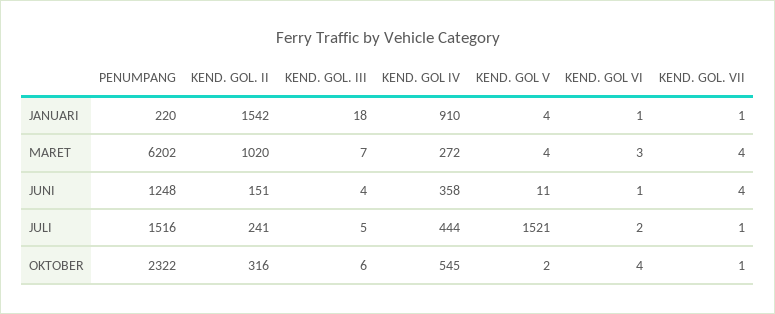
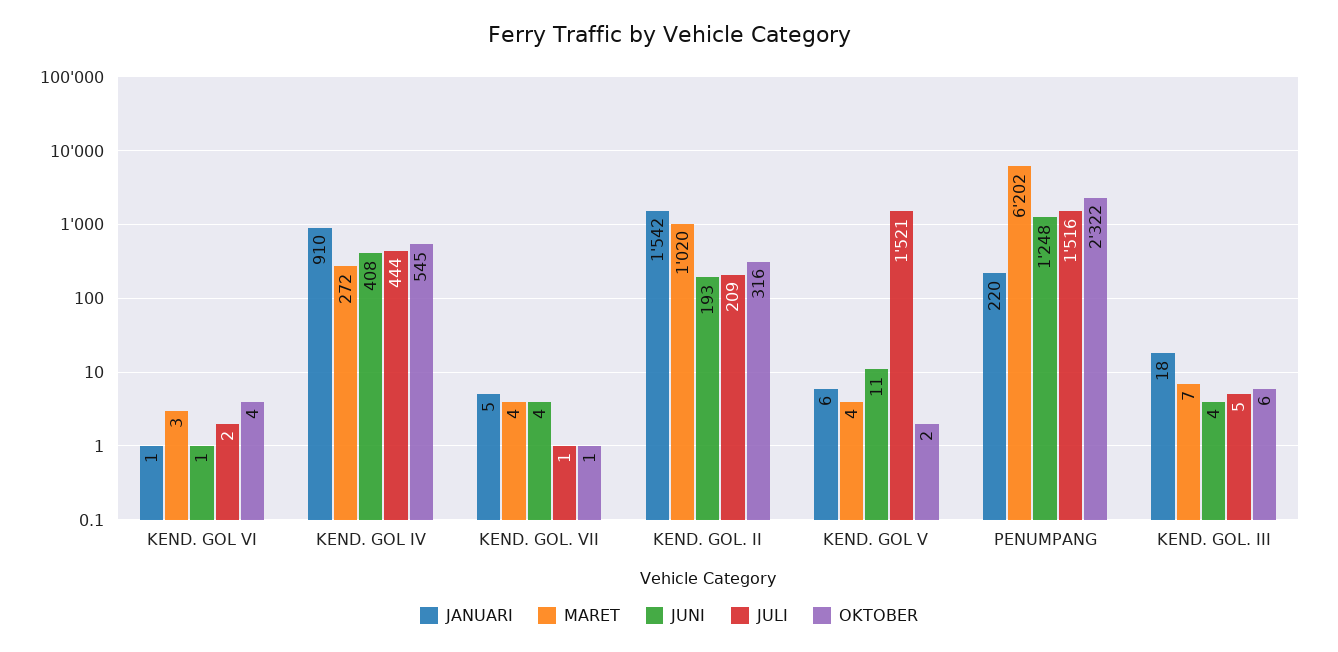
  {
    "JANUARI": {
      "PENUMPANG": 220,
      "KEND. GOL. II": 1542,
      "KEND. GOL. III": 18,
      "KEND. GOL IV": 910,
-     "KEND. GOL V": 4,
+     "KEND. GOL V": 6,
      "KEND. GOL VI": 1,
-     "KEND. GOL. VII": 1
+     "KEND. GOL. VII": 5
    },
    "MARET": {
      "PENUMPANG": 6202,
      "KEND. GOL. II": 1020,
      "KEND. GOL. III": 7,
      "KEND. GOL IV": 272,
      "KEND. GOL V": 4,
      "KEND. GOL VI": 3,
      "KEND. GOL. VII": 4
    },
    "JUNI": {
      "PENUMPANG": 1248,
-     "KEND. GOL. II": 151,
+     "KEND. GOL. II": 193,
      "KEND. GOL. III": 4,
-     "KEND. GOL IV": 358,
+     "KEND. GOL IV": 408,
      "KEND. GOL V": 11,
      "KEND. GOL VI": 1,
      "KEND. GOL. VII": 4
    },
    "JULI": {
      "PENUMPANG": 1516,
-     "KEND. GOL. II": 241,
+     "KEND. GOL. II": 209,
      "KEND. GOL. III": 5,
      "KEND. GOL IV": 444,
      "KEND. GOL V": 1521,
      "KEND. GOL VI": 2,
      "KEND. GOL. VII": 1
    },
    "OKTOBER": {
      "PENUMPANG": 2322,
      "KEND. GOL. II": 316,
      "KEND. GOL. III": 6,
      "KEND. GOL IV": 545,
      "KEND. GOL V": 2,
      "KEND. GOL VI": 4,
      "KEND. GOL. VII": 1
    }
  }

